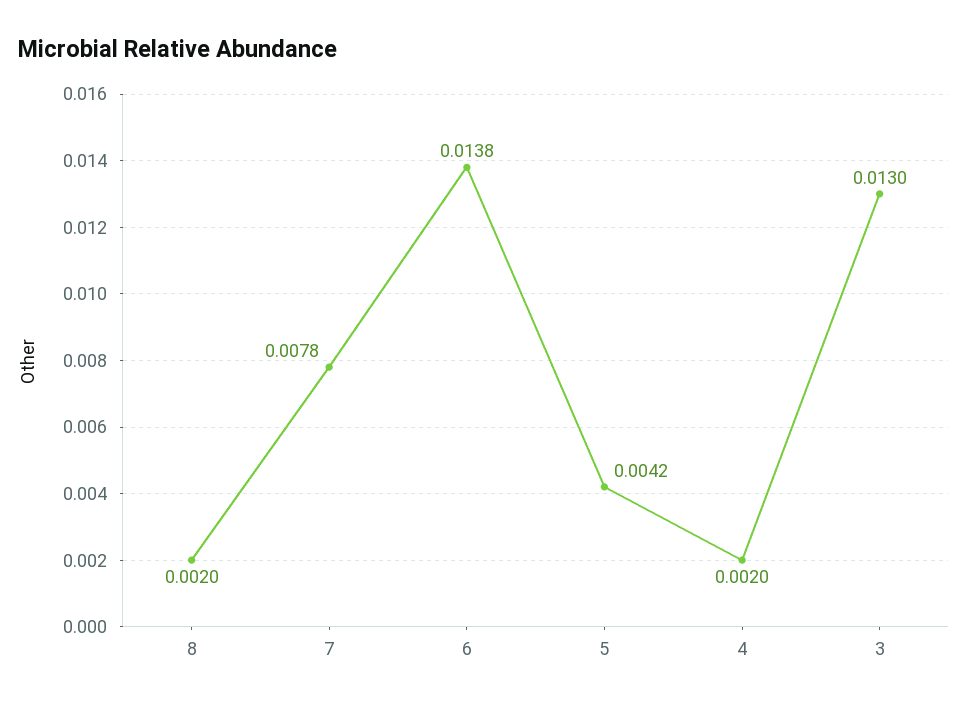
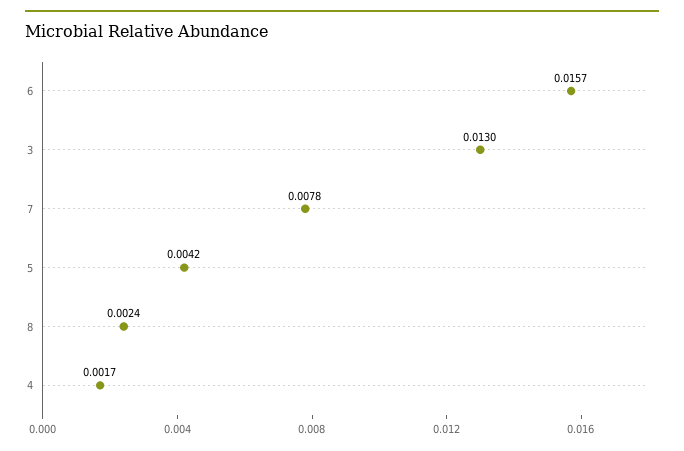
  {
-   "8": 0.002,
+   "8": 0.0024,
    "7": 0.0078,
-   "6": 0.0138,
+   "6": 0.0157,
    "5": 0.0042,
-   "4": 0.002,
+   "4": 0.0017,
    "3": 0.013
  }

